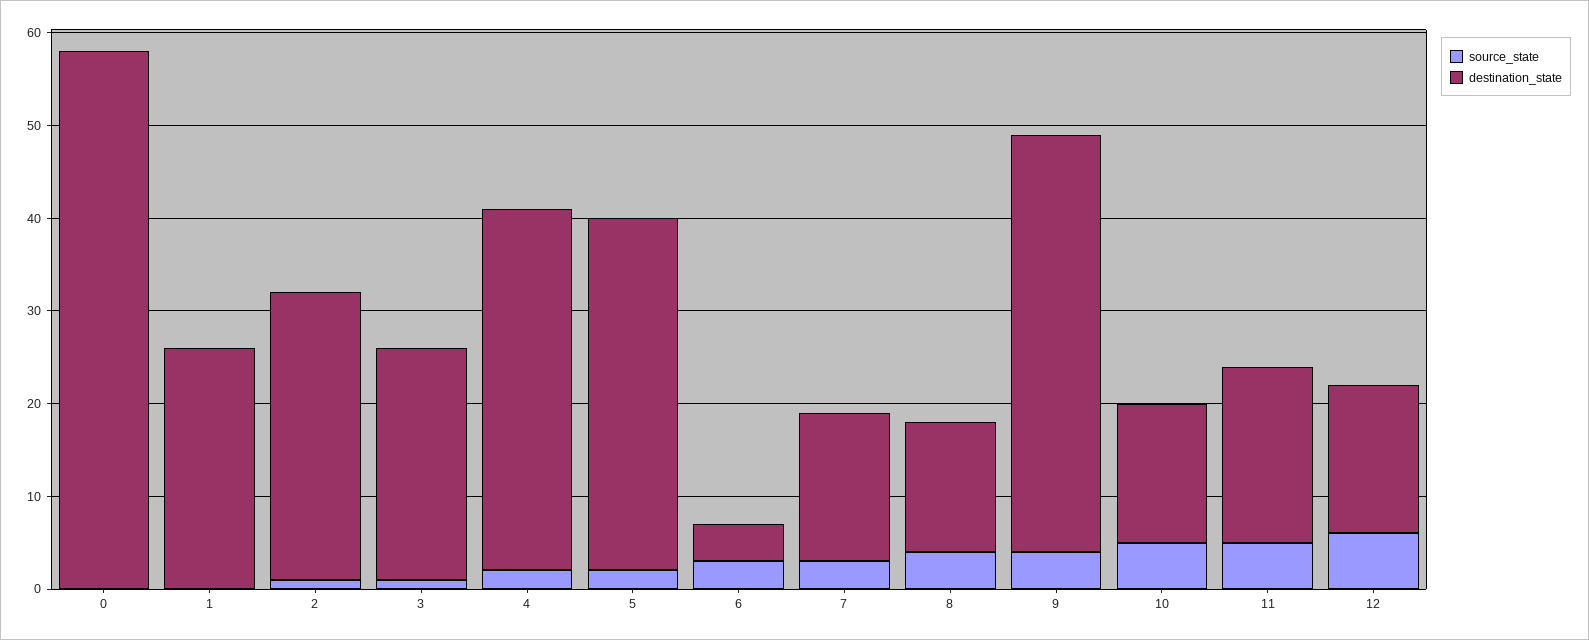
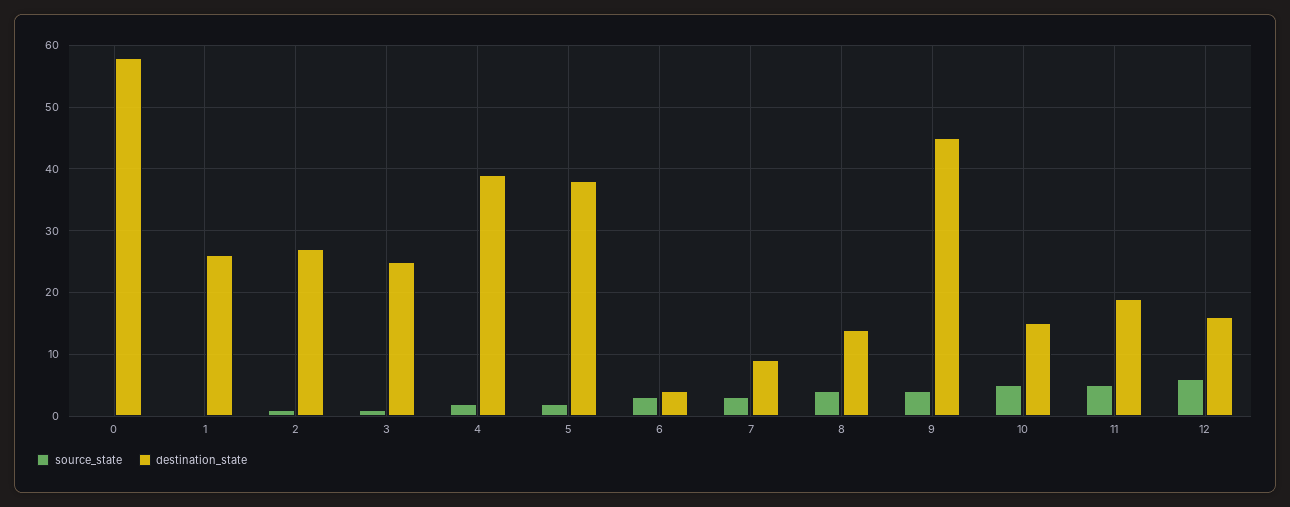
  {
    "source_state": {
      "0": 0,
      "1": 0,
      "2": 1,
      "3": 1,
      "4": 2,
      "5": 2,
      "6": 3,
      "7": 3,
      "8": 4,
      "9": 4,
      "10": 5,
      "11": 5,
      "12": 6
    },
    "destination_state": {
      "0": 58,
      "1": 26,
-     "2": 31,
+     "2": 27,
      "3": 25,
      "4": 39,
      "5": 38,
      "6": 4,
-     "7": 16,
+     "7": 9,
      "8": 14,
      "9": 45,
      "10": 15,
      "11": 19,
      "12": 16
    }
  }

